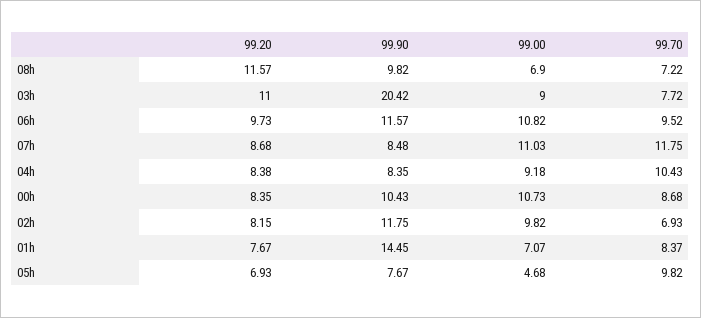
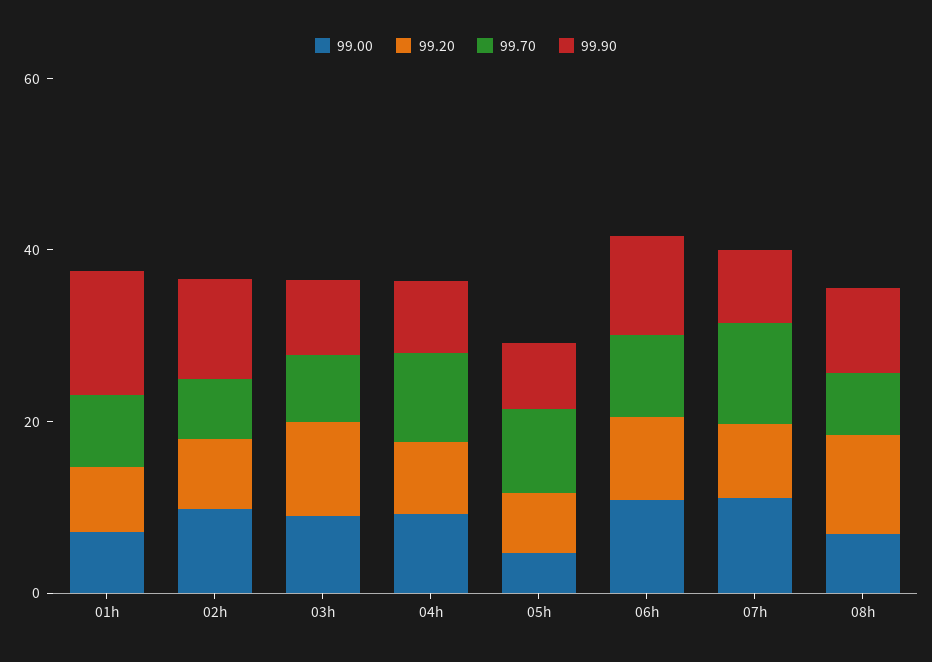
  {
    "99.20": {
      "08h": 11.57,
      "03h": 11,
      "06h": 9.73,
      "07h": 8.68,
      "04h": 8.38,
-     "00h": 8.35,
      "02h": 8.15,
      "01h": 7.67,
      "05h": 6.93
    },
    "99.90": {
      "08h": 9.82,
-     "03h": 20.42,
+     "03h": 10,
      "06h": 11.57,
      "07h": 8.48,
      "04h": 8.35,
-     "00h": 10.43,
      "02h": 11.75,
      "01h": 14.45,
      "05h": 7.67
    },
    "99.00": {
      "08h": 6.9,
      "03h": 9,
      "06h": 10.82,
      "07h": 11.03,
      "04h": 9.18,
-     "00h": 10.73,
      "02h": 9.82,
      "01h": 7.07,
      "05h": 4.68
    },
    "99.70": {
      "08h": 7.22,
      "03h": 7.72,
      "06h": 9.52,
      "07h": 11.75,
      "04h": 10.43,
-     "00h": 8.68,
      "02h": 6.93,
      "01h": 8.37,
      "05h": 9.82
    }
  }

